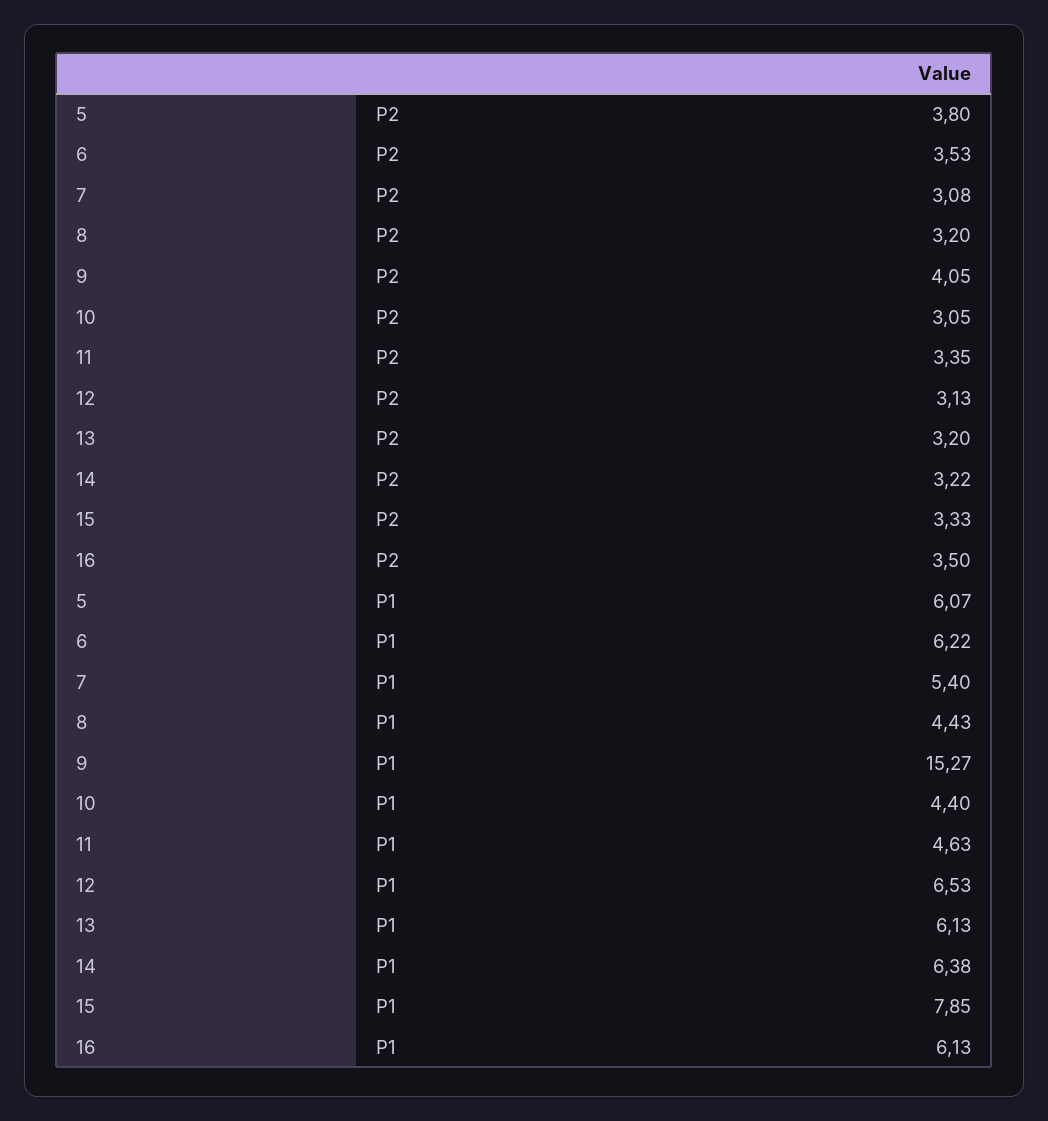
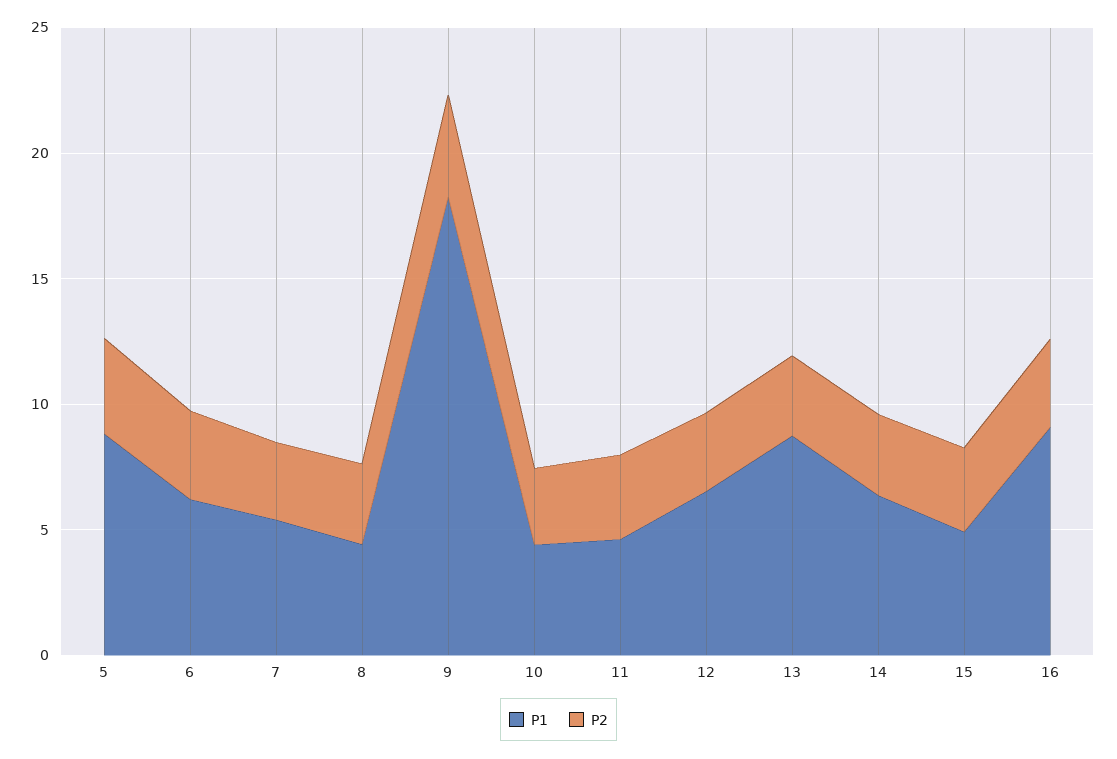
  {
    "P2": {
      "5": 3.8,
      "6": 3.53,
      "7": 3.08,
      "8": 3.2,
      "9": 4.05,
      "10": 3.05,
      "11": 3.35,
      "12": 3.13,
      "13": 3.2,
      "14": 3.22,
      "15": 3.33,
      "16": 3.5
    },
    "P1": {
-     "5": 6.07,
+     "5": 9,
      "6": 6.22,
      "7": 5.4,
      "8": 4.43,
-     "9": 15.27,
+     "9": 18,
      "10": 4.4,
      "11": 4.63,
      "12": 6.53,
-     "13": 6.13,
+     "13": 9,
      "14": 6.38,
-     "15": 7.85,
+     "15": 5,
-     "16": 6.13
+     "16": 9
    }
  }

